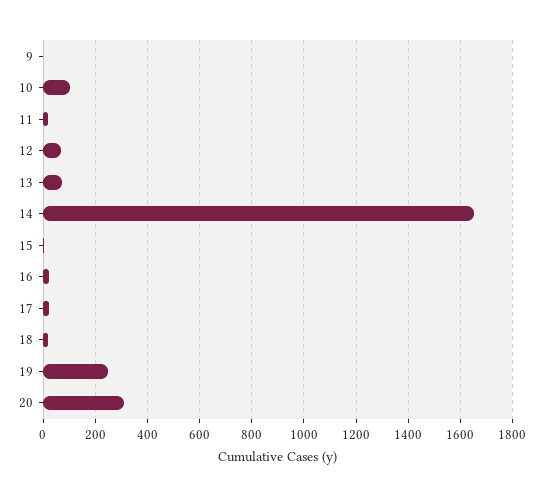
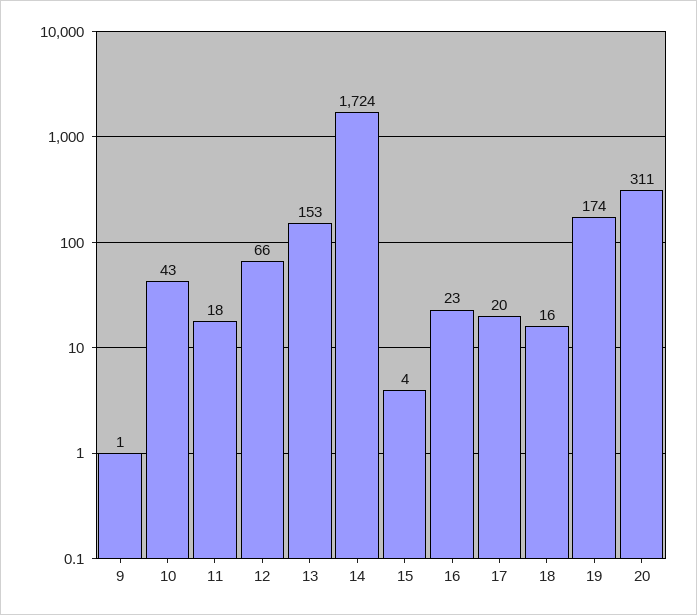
  {
    "9": 1,
-   "10": 100,
+   "10": 43,
    "11": 18,
    "12": 66,
-   "13": 75,
+   "13": 153,
-   "14": 1650,
+   "14": 1724,
    "15": 4,
    "16": 23,
    "17": 20,
    "18": 16,
-   "19": 250,
+   "19": 174,
    "20": 311
  }

